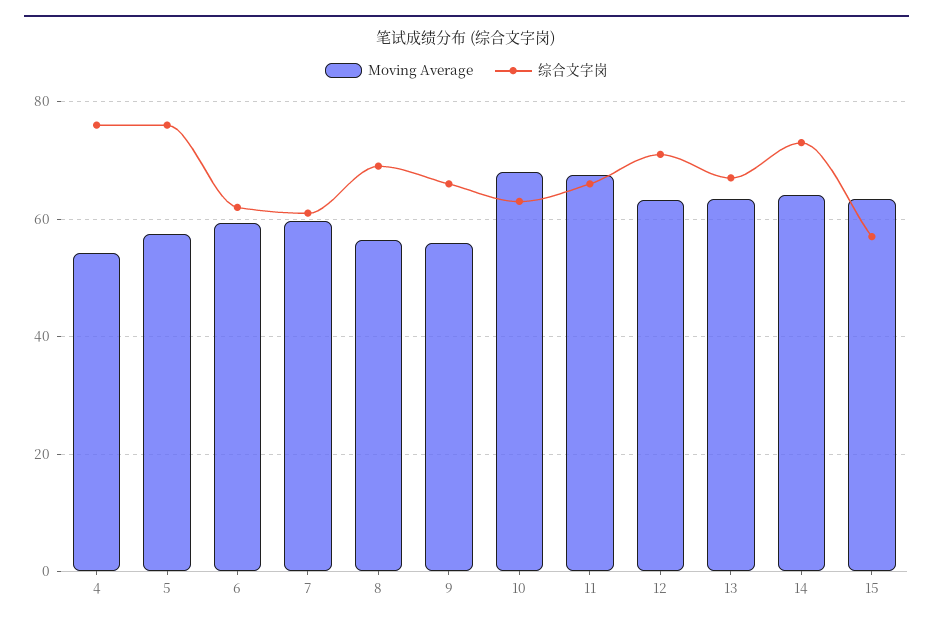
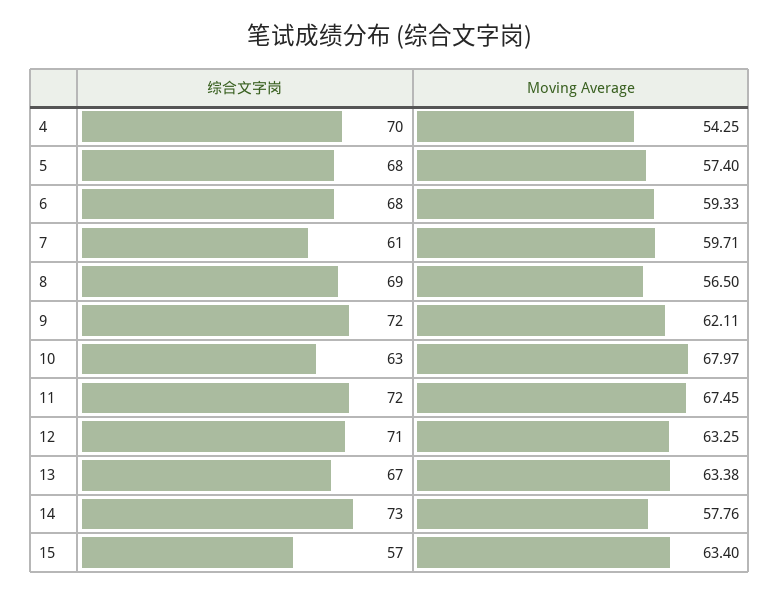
  {
    "Moving Average": {
      "4": 54.25,
      "5": 57.4,
      "6": 59.33,
      "7": 59.71,
      "8": 56.5,
-     "9": 56,
+     "9": 62.11,
      "10": 67.97,
      "11": 67.45,
      "12": 63.25,
      "13": 63.38,
-     "14": 64,
+     "14": 57.76,
      "15": 63.4
    },
    "综合文字岗": {
-     "4": 76,
+     "4": 70,
-     "5": 76,
+     "5": 68,
-     "6": 62,
+     "6": 68,
      "7": 61,
      "8": 69,
-     "9": 66,
+     "9": 72,
      "10": 63,
-     "11": 66,
+     "11": 72,
      "12": 71,
      "13": 67,
      "14": 73,
      "15": 57
    }
  }

